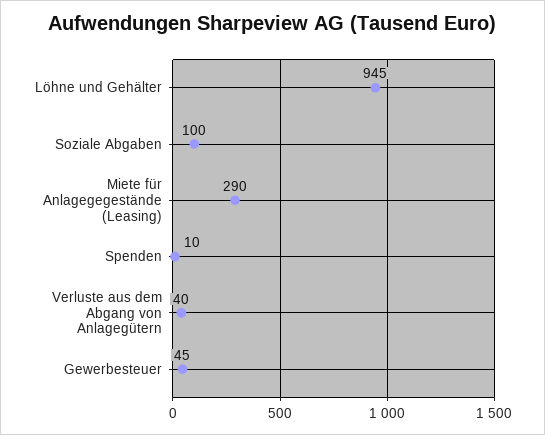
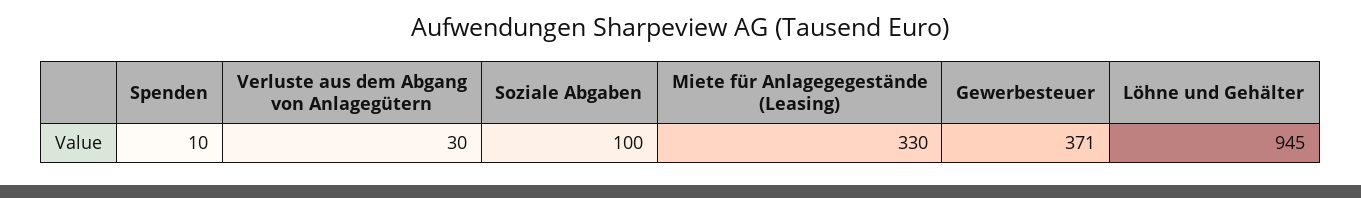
  {
    "Löhne und Gehälter": 945,
    "Soziale Abgaben": 100,
-   "Miete für Anlagegegestände (Leasing)": 290,
+   "Miete für Anlagegegestände (Leasing)": 330,
    "Spenden": 10,
-   "Verluste aus dem Abgang von Anlagegütern": 40,
+   "Verluste aus dem Abgang von Anlagegütern": 30,
-   "Gewerbesteuer": 45
+   "Gewerbesteuer": 371
  }

